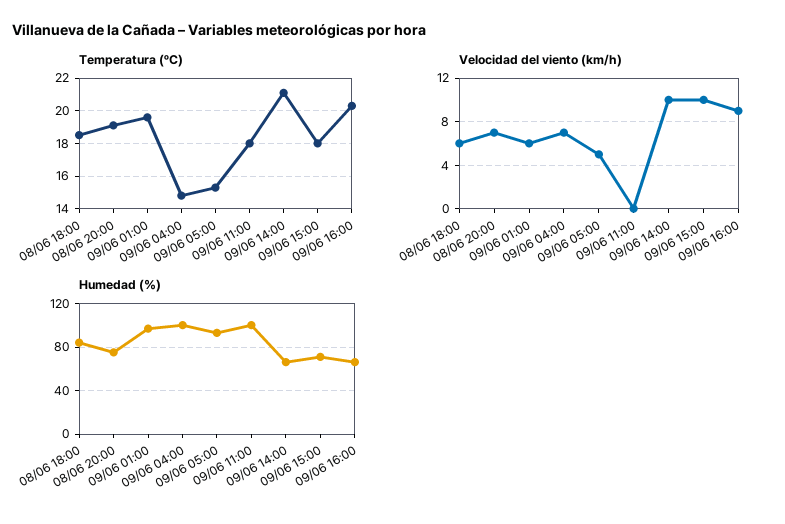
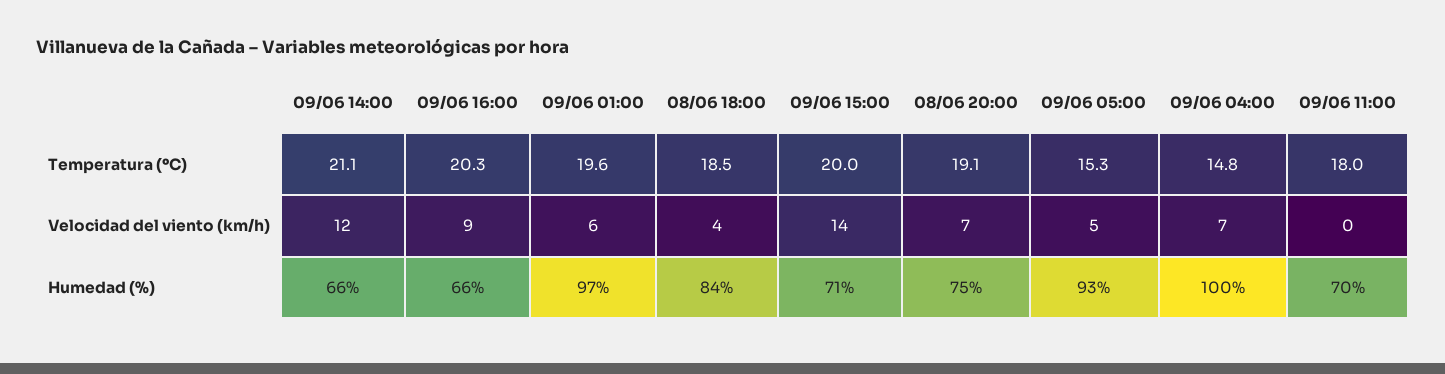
  {
    "Temperatura (ºC)": {
      "08/06 18:00": 18.5,
      "08/06 20:00": 19.1,
      "09/06 01:00": 19.6,
      "09/06 04:00": 14.8,
      "09/06 05:00": 15.3,
      "09/06 11:00": 18,
      "09/06 14:00": 21.1,
-     "09/06 15:00": 18,
+     "09/06 15:00": 20,
      "09/06 16:00": 20.3
    },
    "Velocidad del viento (km/h)": {
-     "08/06 18:00": 6,
+     "08/06 18:00": 4,
      "08/06 20:00": 7,
      "09/06 01:00": 6,
      "09/06 04:00": 7,
      "09/06 05:00": 5,
      "09/06 11:00": 0,
-     "09/06 14:00": 10,
+     "09/06 14:00": 12,
-     "09/06 15:00": 10,
+     "09/06 15:00": 14,
      "09/06 16:00": 9
    },
    "Humedad (%)": {
      "08/06 18:00": 84,
      "08/06 20:00": 75,
      "09/06 01:00": 97,
      "09/06 04:00": 100,
      "09/06 05:00": 93,
-     "09/06 11:00": 100,
+     "09/06 11:00": 70,
      "09/06 14:00": 66,
      "09/06 15:00": 71,
      "09/06 16:00": 66
    }
  }

